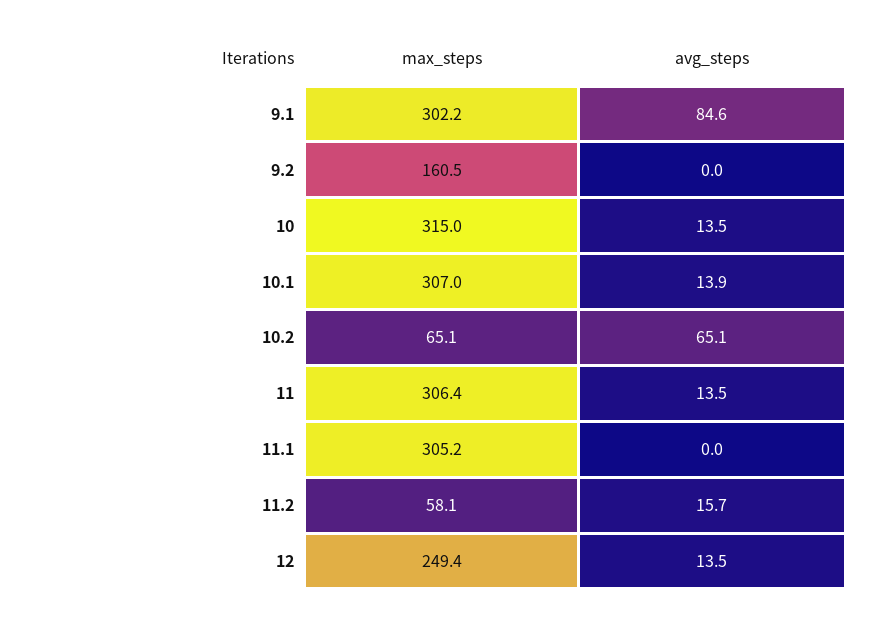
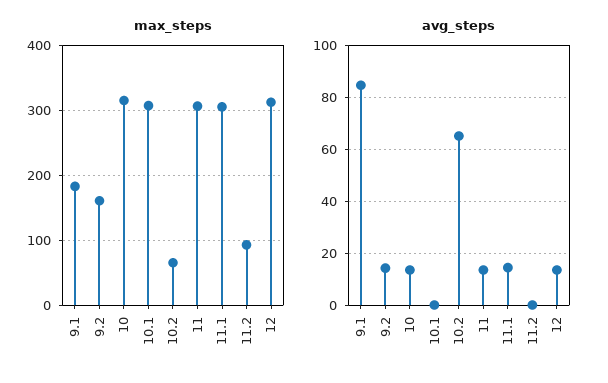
  {
    "max_steps": {
-     "9.1": 302.2,
+     "9.1": 180,
      "9.2": 160.5,
      "10": 315,
      "10.1": 307,
      "10.2": 65.1,
      "11": 306.4,
      "11.1": 305.2,
-     "11.2": 58.1,
+     "11.2": 90,
-     "12": 249.4
+     "12": 310
    },
    "avg_steps": {
      "9.1": 84.6,
-     "9.2": 0,
+     "9.2": 15,
      "10": 13.5,
-     "10.1": 13.9,
+     "10.1": 0,
      "10.2": 65.1,
      "11": 13.5,
-     "11.1": 0,
+     "11.1": 15,
-     "11.2": 15.7,
+     "11.2": 0,
      "12": 13.5
    }
  }

